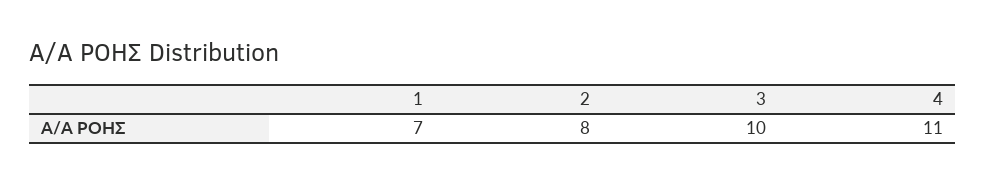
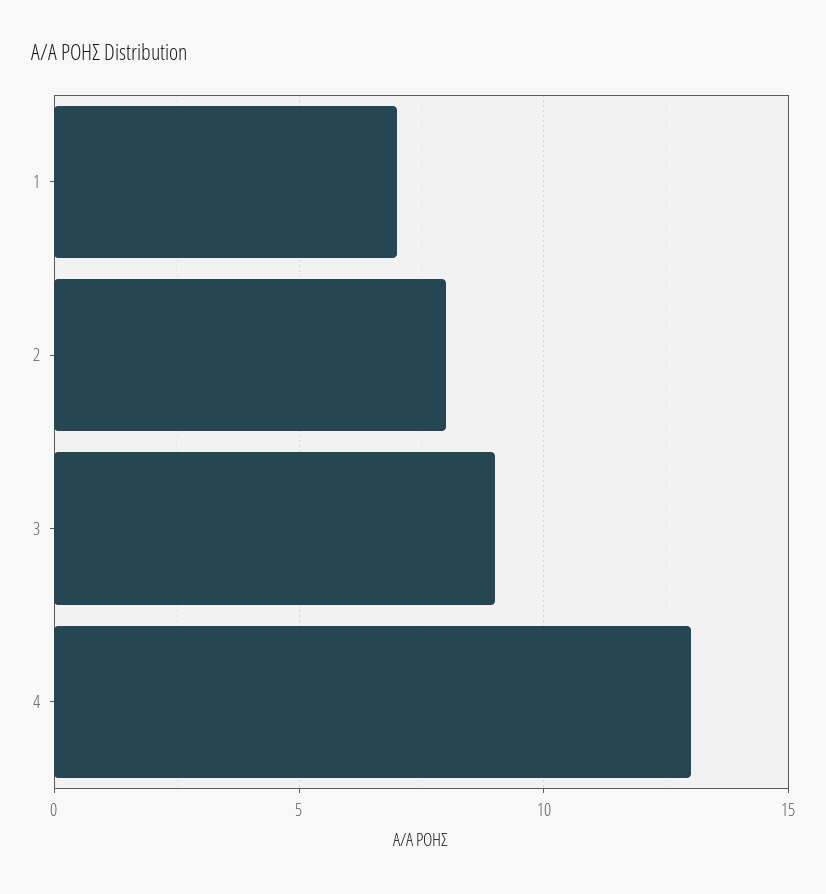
  {
    "1": 7,
    "2": 8,
-   "3": 10,
+   "3": 9,
-   "4": 11
+   "4": 13
  }

